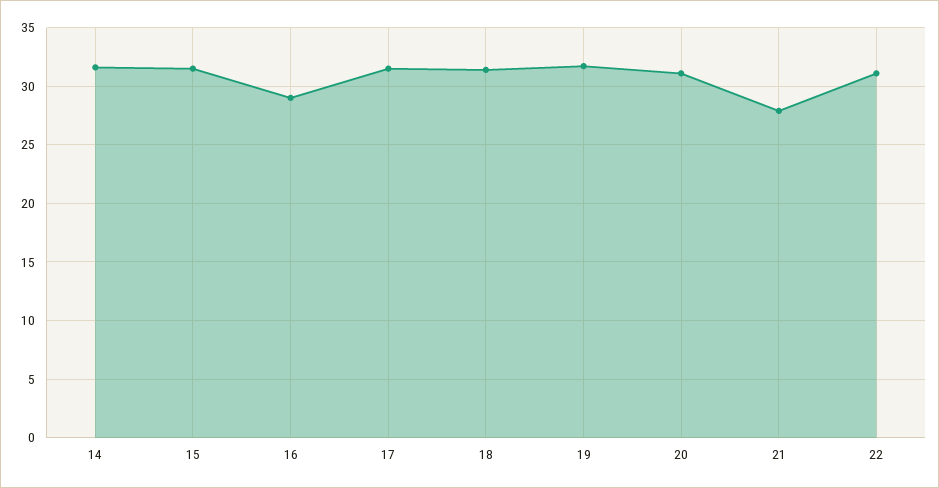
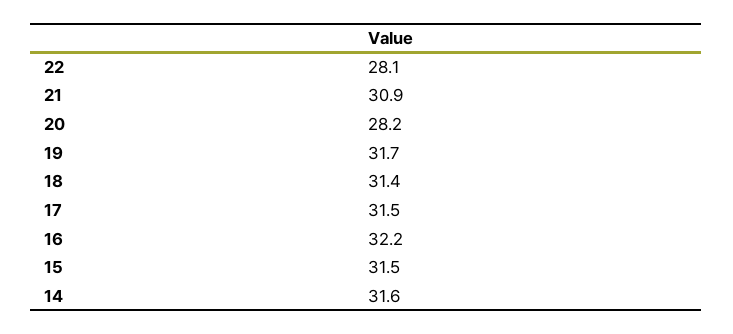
  {
    "14": 31.6,
    "15": 31.5,
-   "16": 29,
+   "16": 32.2,
    "17": 31.5,
    "18": 31.4,
    "19": 31.7,
-   "20": 31,
+   "20": 28.2,
-   "21": 28,
+   "21": 30.9,
-   "22": 31
+   "22": 28.1
  }

